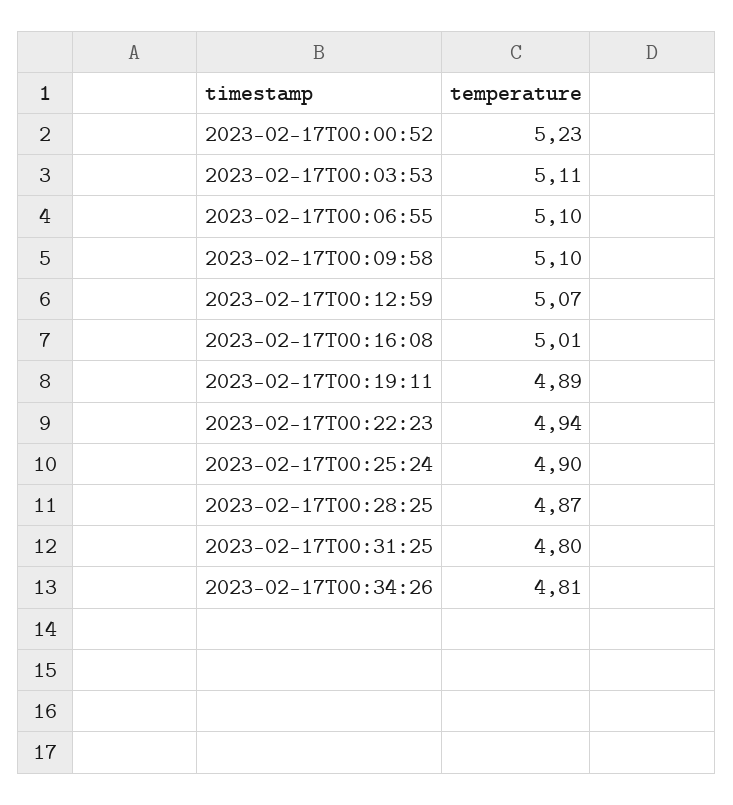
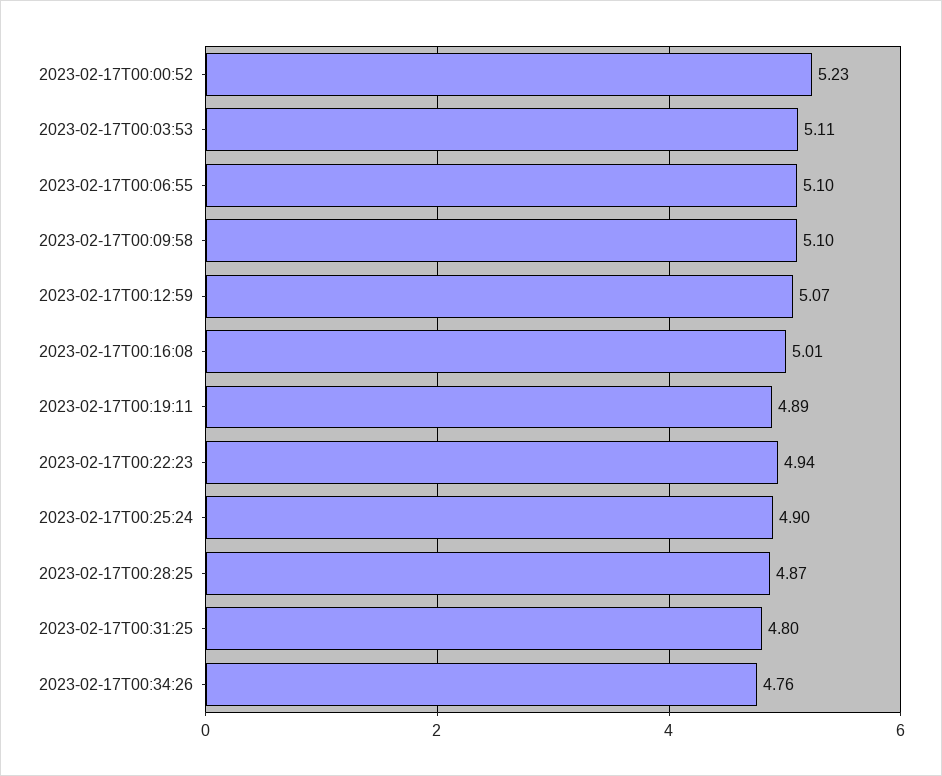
  {
    "2023-02-17T00:00:52": 5.23,
    "2023-02-17T00:03:53": 5.11,
    "2023-02-17T00:06:55": 5.1,
    "2023-02-17T00:09:58": 5.1,
    "2023-02-17T00:12:59": 5.07,
    "2023-02-17T00:16:08": 5.01,
    "2023-02-17T00:19:11": 4.89,
    "2023-02-17T00:22:23": 4.94,
    "2023-02-17T00:25:24": 4.9,
    "2023-02-17T00:28:25": 4.87,
    "2023-02-17T00:31:25": 4.8,
-   "2023-02-17T00:34:26": 4.81
+   "2023-02-17T00:34:26": 4.76
  }

